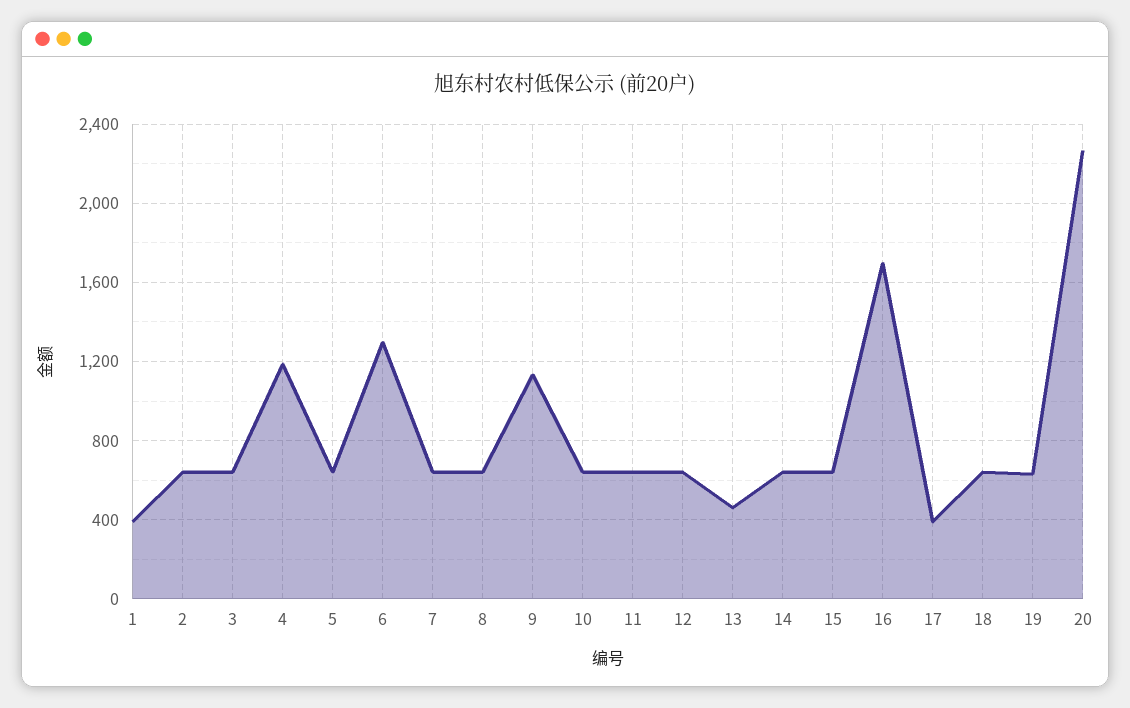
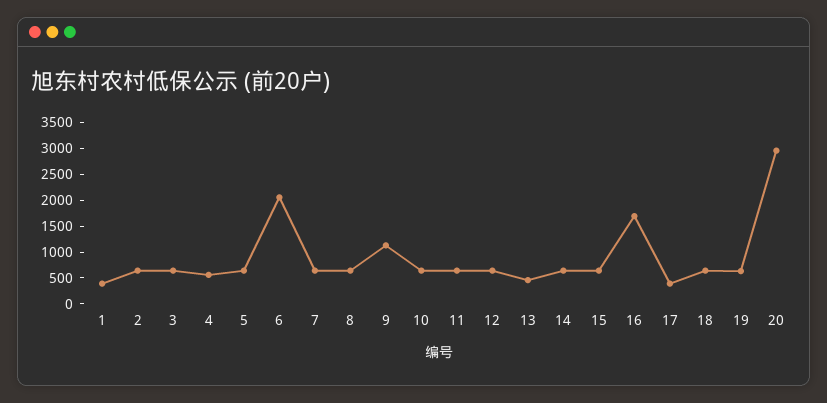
  {
    "1": 400,
    "2": 650,
    "3": 650,
-   "4": 1200,
+   "4": 500,
    "5": 650,
-   "6": 1300,
+   "6": 2000,
    "7": 650,
    "8": 650,
    "9": 1150,
    "10": 650,
    "11": 650,
    "12": 650,
    "13": 450,
    "14": 650,
    "15": 650,
    "16": 1700,
    "17": 400,
    "18": 650,
    "19": 650,
-   "20": 2250
+   "20": 3000
  }

